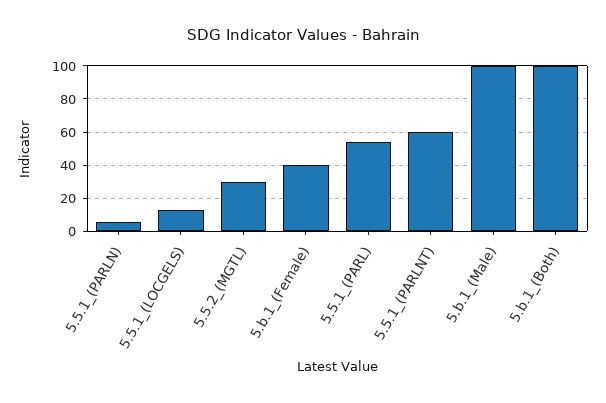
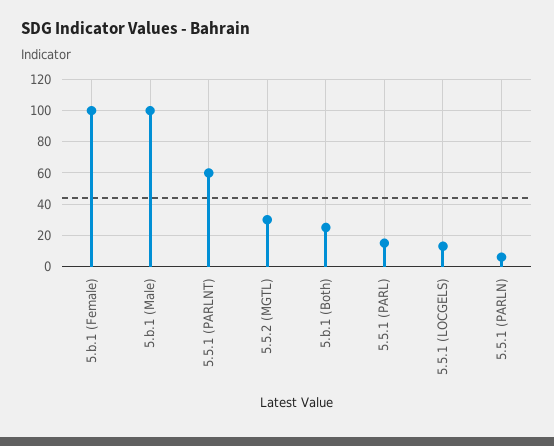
  {
    "5.5.1_(PARLN)": 5,
    "5.5.1_(LOCGELS)": 15,
    "5.5.2_(MGTL)": 30,
-   "5.b.1_(Female)": 40,
+   "5.b.1_(Female)": 100,
-   "5.5.1_(PARL)": 55,
+   "5.5.1_(PARL)": 15,
    "5.5.1_(PARLNT)": 60,
    "5.b.1_(Male)": 100,
-   "5.b.1_(Both)": 100
+   "5.b.1_(Both)": 25
  }

